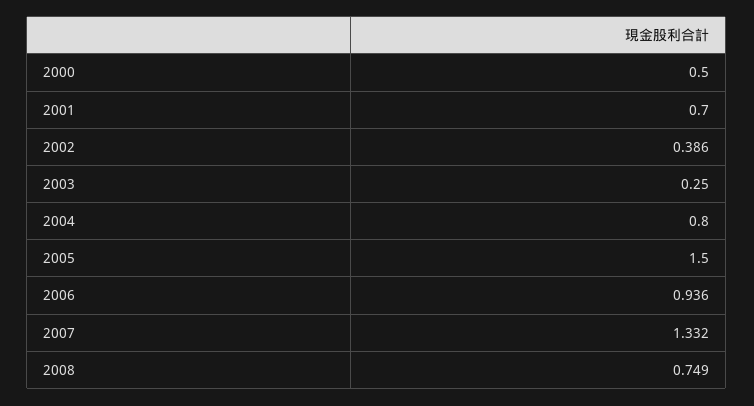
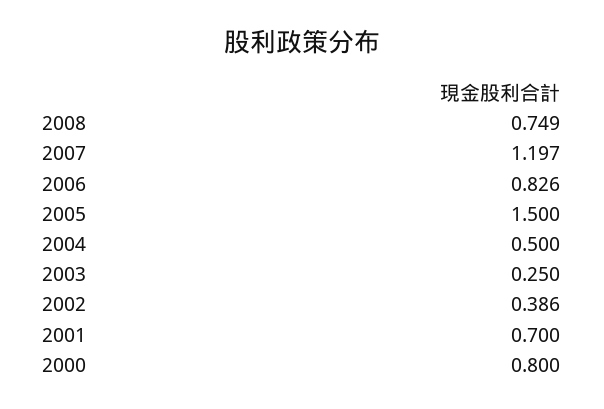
  {
-   "2000": 0.5,
+   "2000": 0.8,
    "2001": 0.7,
    "2002": 0.386,
    "2003": 0.25,
-   "2004": 0.8,
+   "2004": 0.5,
    "2005": 1.5,
-   "2006": 0.936,
+   "2006": 0.826,
-   "2007": 1.332,
+   "2007": 1.197,
    "2008": 0.749
  }

